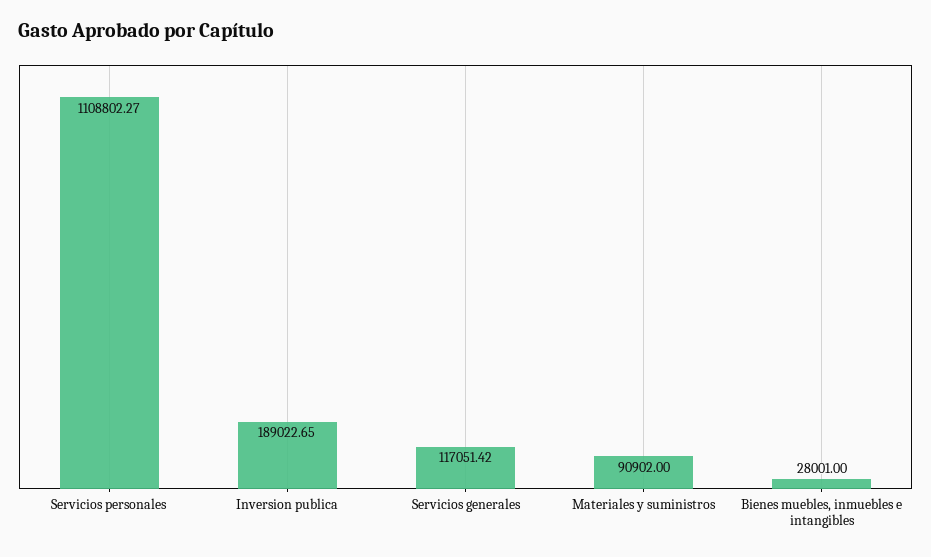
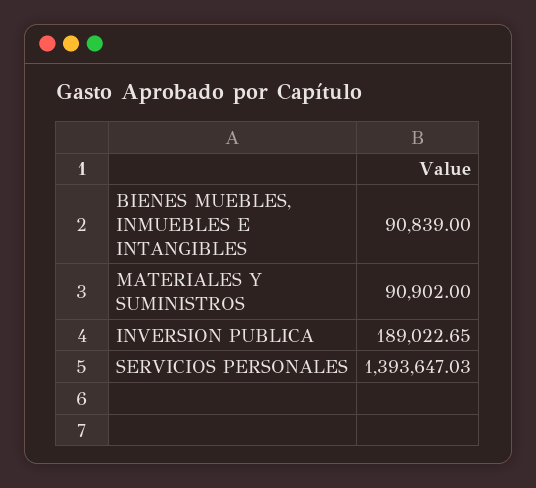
  {
-   "Servicios personales": 1108802.27,
+   "Servicios personales": 1393647.03,
    "Inversion publica": 189022.65,
-   "Servicios generales": 117051.42,
    "Materiales y suministros": 90902,
-   "Bienes muebles, inmuebles e intangibles": 28001
+   "Bienes muebles, inmuebles e intangibles": 90839
  }

